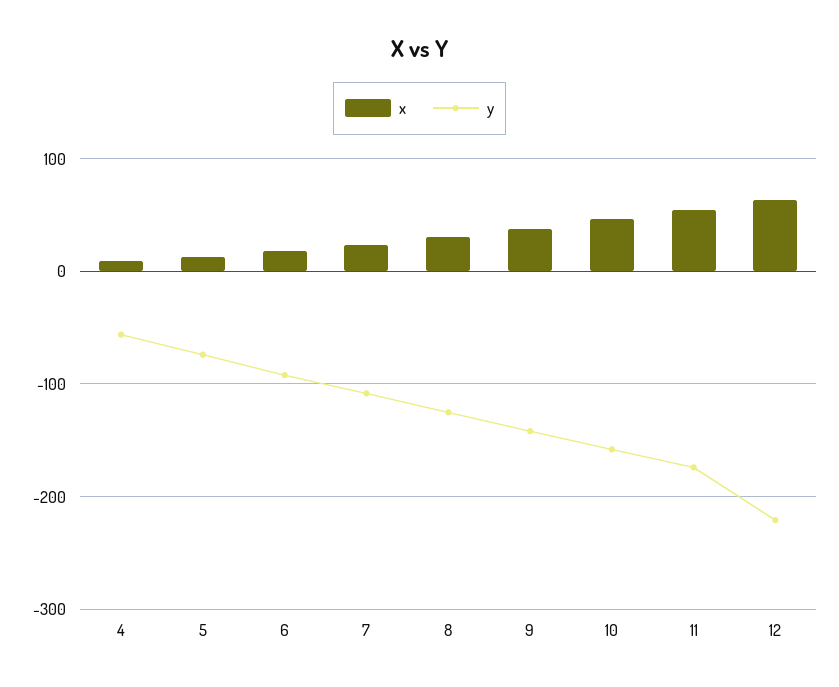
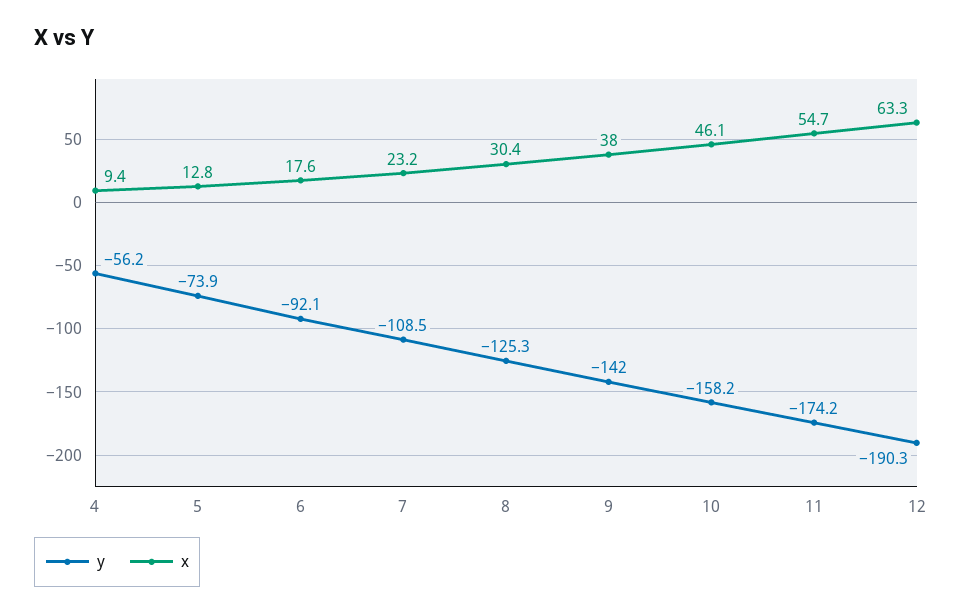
  {
    "x": {
      "4": 9.4,
      "5": 12.8,
      "6": 17.6,
      "7": 23.2,
      "8": 30.4,
      "9": 38,
      "10": 46.1,
      "11": 54.7,
      "12": 63.3
    },
    "y": {
      "4": -56.2,
      "5": -73.9,
      "6": -92.1,
      "7": -108.5,
      "8": -125.3,
      "9": -142,
      "10": -158.2,
      "11": -174.2,
-     "12": -220
+     "12": -190.3
    }
  }

